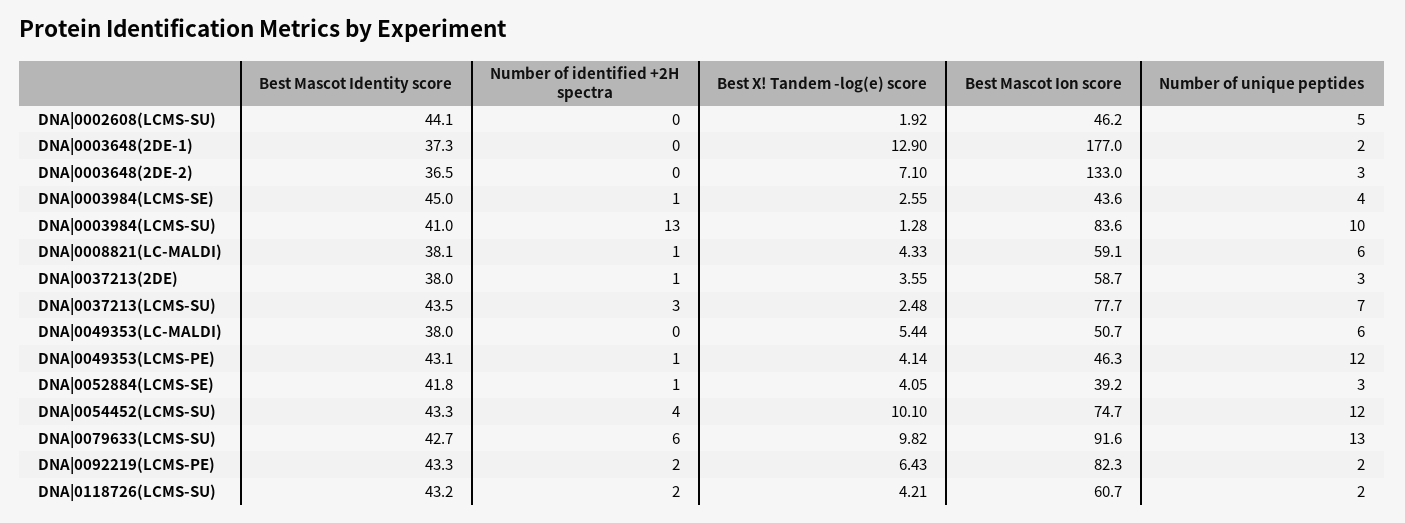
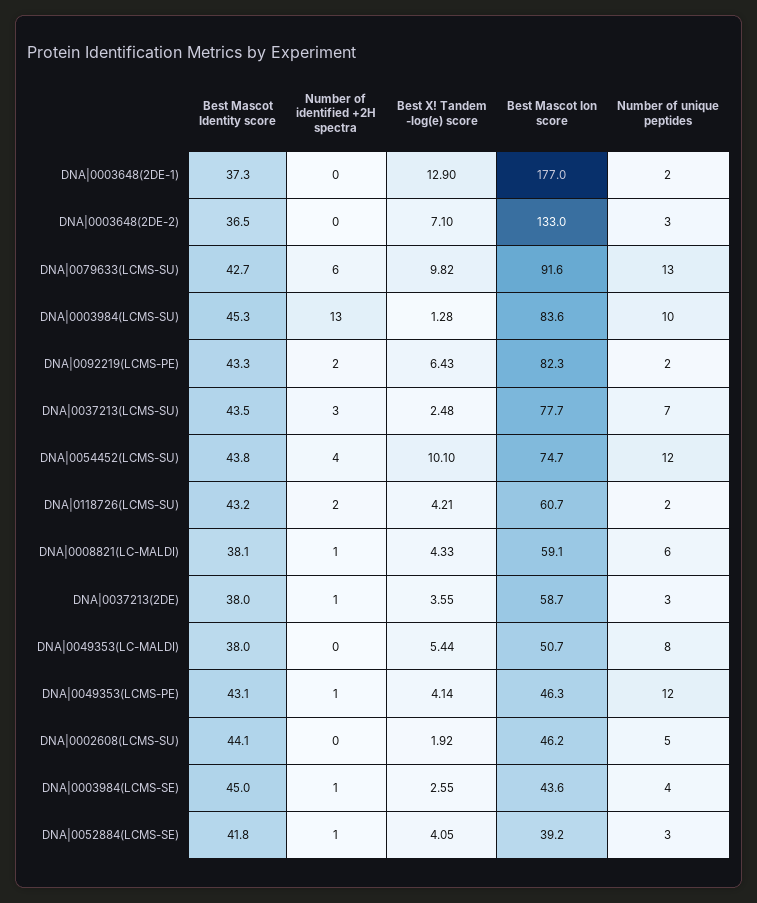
  {
    "Best Mascot Identity score": {
      "DNA|0002608(LCMS-SU)": 44.1,
      "DNA|0003648(2DE-1)": 37.3,
      "DNA|0003648(2DE-2)": 36.5,
      "DNA|0003984(LCMS-SE)": 45,
-     "DNA|0003984(LCMS-SU)": 41,
+     "DNA|0003984(LCMS-SU)": 45.3,
      "DNA|0008821(LC-MALDI)": 38.1,
      "DNA|0037213(2DE)": 38,
      "DNA|0037213(LCMS-SU)": 43.5,
      "DNA|0049353(LC-MALDI)": 38,
      "DNA|0049353(LCMS-PE)": 43.1,
      "DNA|0052884(LCMS-SE)": 41.8,
-     "DNA|0054452(LCMS-SU)": 43.3,
+     "DNA|0054452(LCMS-SU)": 43.8,
      "DNA|0079633(LCMS-SU)": 42.7,
      "DNA|0092219(LCMS-PE)": 43.3,
      "DNA|0118726(LCMS-SU)": 43.2
    },
    "Number of identified +2H spectra": {
      "DNA|0002608(LCMS-SU)": 0,
      "DNA|0003648(2DE-1)": 0,
      "DNA|0003648(2DE-2)": 0,
      "DNA|0003984(LCMS-SE)": 1,
      "DNA|0003984(LCMS-SU)": 13,
      "DNA|0008821(LC-MALDI)": 1,
      "DNA|0037213(2DE)": 1,
      "DNA|0037213(LCMS-SU)": 3,
      "DNA|0049353(LC-MALDI)": 0,
      "DNA|0049353(LCMS-PE)": 1,
      "DNA|0052884(LCMS-SE)": 1,
      "DNA|0054452(LCMS-SU)": 4,
      "DNA|0079633(LCMS-SU)": 6,
      "DNA|0092219(LCMS-PE)": 2,
      "DNA|0118726(LCMS-SU)": 2
    },
    "Best X! Tandem -log(e) score": {
      "DNA|0002608(LCMS-SU)": 1.92,
      "DNA|0003648(2DE-1)": 12.9,
      "DNA|0003648(2DE-2)": 7.1,
      "DNA|0003984(LCMS-SE)": 2.55,
      "DNA|0003984(LCMS-SU)": 1.28,
      "DNA|0008821(LC-MALDI)": 4.33,
      "DNA|0037213(2DE)": 3.55,
      "DNA|0037213(LCMS-SU)": 2.48,
      "DNA|0049353(LC-MALDI)": 5.44,
      "DNA|0049353(LCMS-PE)": 4.14,
      "DNA|0052884(LCMS-SE)": 4.05,
      "DNA|0054452(LCMS-SU)": 10.1,
      "DNA|0079633(LCMS-SU)": 9.82,
      "DNA|0092219(LCMS-PE)": 6.43,
      "DNA|0118726(LCMS-SU)": 4.21
    },
    "Best Mascot Ion score": {
      "DNA|0002608(LCMS-SU)": 46.2,
      "DNA|0003648(2DE-1)": 177,
      "DNA|0003648(2DE-2)": 133,
      "DNA|0003984(LCMS-SE)": 43.6,
      "DNA|0003984(LCMS-SU)": 83.6,
      "DNA|0008821(LC-MALDI)": 59.1,
      "DNA|0037213(2DE)": 58.7,
      "DNA|0037213(LCMS-SU)": 77.7,
      "DNA|0049353(LC-MALDI)": 50.7,
      "DNA|0049353(LCMS-PE)": 46.3,
      "DNA|0052884(LCMS-SE)": 39.2,
      "DNA|0054452(LCMS-SU)": 74.7,
      "DNA|0079633(LCMS-SU)": 91.6,
      "DNA|0092219(LCMS-PE)": 82.3,
      "DNA|0118726(LCMS-SU)": 60.7
    },
    "Number of unique peptides": {
      "DNA|0002608(LCMS-SU)": 5,
      "DNA|0003648(2DE-1)": 2,
      "DNA|0003648(2DE-2)": 3,
      "DNA|0003984(LCMS-SE)": 4,
      "DNA|0003984(LCMS-SU)": 10,
      "DNA|0008821(LC-MALDI)": 6,
      "DNA|0037213(2DE)": 3,
      "DNA|0037213(LCMS-SU)": 7,
-     "DNA|0049353(LC-MALDI)": 6,
+     "DNA|0049353(LC-MALDI)": 8,
      "DNA|0049353(LCMS-PE)": 12,
      "DNA|0052884(LCMS-SE)": 3,
      "DNA|0054452(LCMS-SU)": 12,
      "DNA|0079633(LCMS-SU)": 13,
      "DNA|0092219(LCMS-PE)": 2,
      "DNA|0118726(LCMS-SU)": 2
    }
  }

